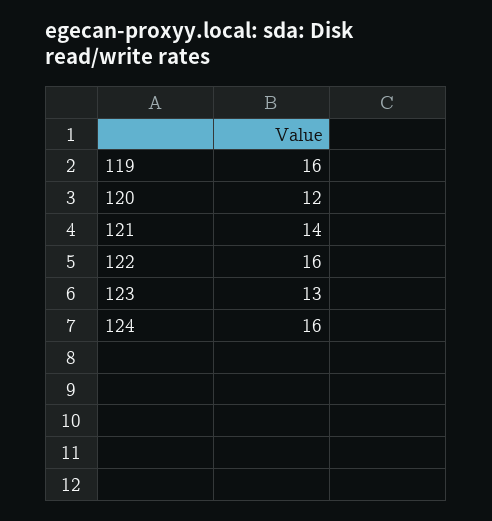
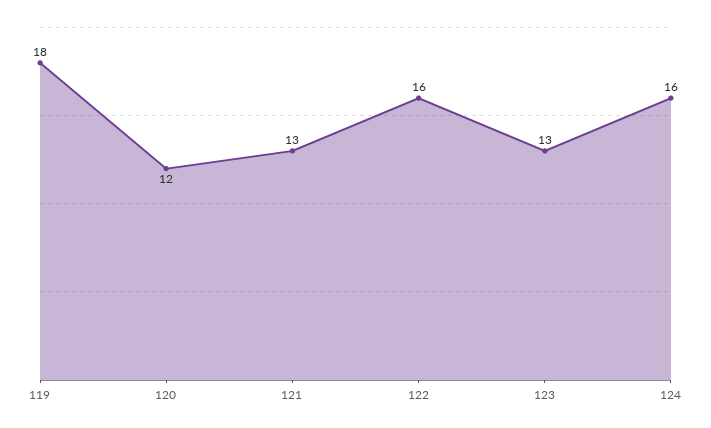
  {
-   "119": 16,
+   "119": 18,
    "120": 12,
-   "121": 14,
+   "121": 13,
    "122": 16,
    "123": 13,
    "124": 16
  }

